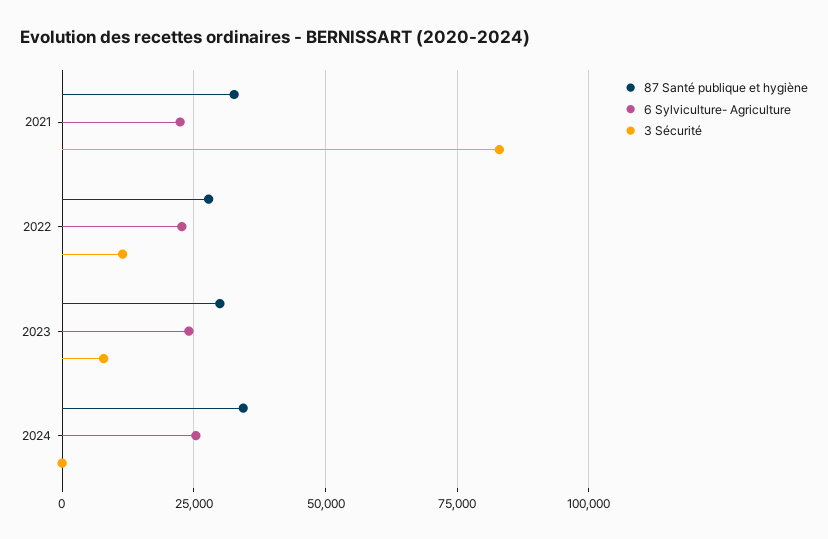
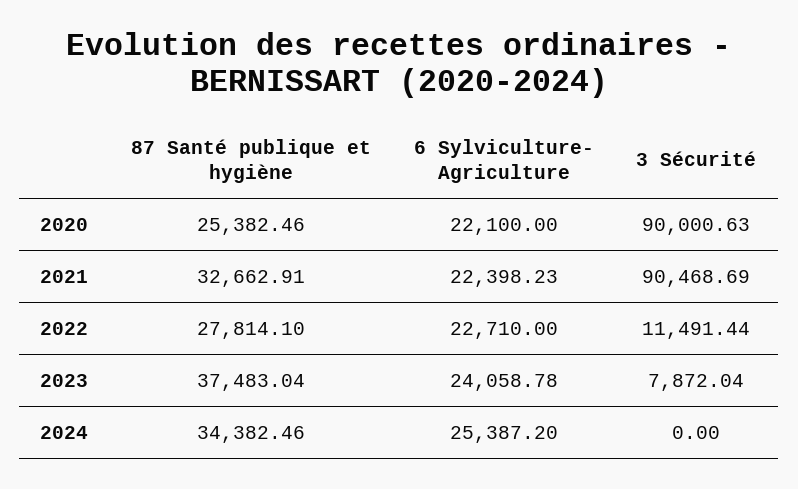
  {
    "87 Santé publique et hygiène": {
      "2021": 32662.91,
      "2022": 27814.1,
-     "2023": 30000,
+     "2023": 37483.04,
-     "2024": 34382.46
+     "2024": 34382.46,
+     "2020": 25382.46
    },
    "6 Sylviculture- Agriculture": {
      "2021": 22398.23,
      "2022": 22710,
      "2023": 24058.78,
-     "2024": 25387.2
+     "2024": 25387.2,
+     "2020": 22100
    },
    "3 Sécurité": {
-     "2021": 82500,
+     "2021": 90468.69,
      "2022": 11491.44,
      "2023": 7872.04,
-     "2024": 0
+     "2024": 0,
+     "2020": 90000.63
    }
  }

